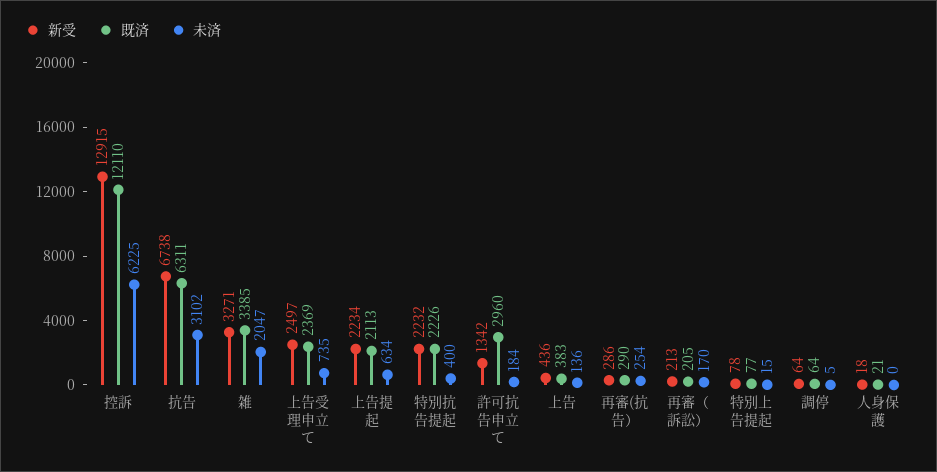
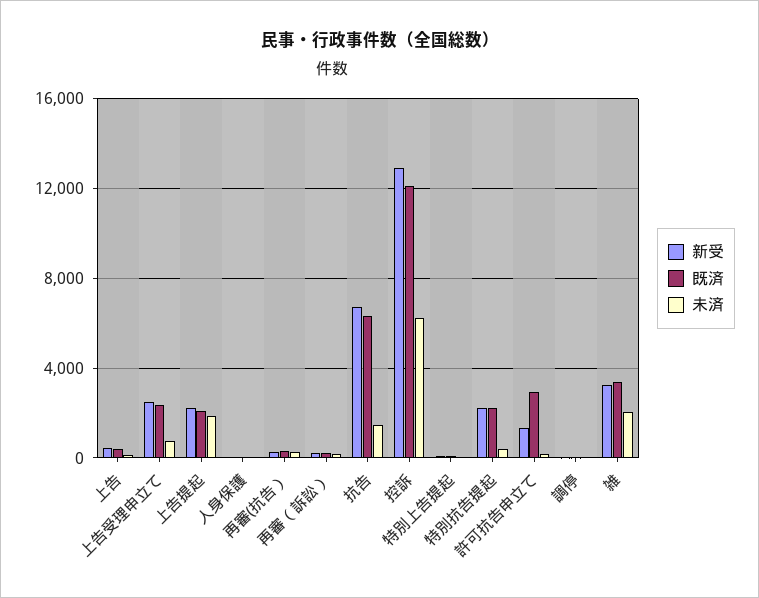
  {
    "新受": {
      "控訴": 12915,
      "抗告": 6738,
      "雑": 3271,
      "上告受理申立て": 2497,
      "上告提起": 2234,
      "特別抗告提起": 2232,
      "許可抗告申立て": 1342,
      "上告": 436,
      "再審(抗告）": 286,
      "再審（訴訟）": 213,
      "特別上告提起": 78,
      "調停": 64,
      "人身保護": 18
    },
    "既済": {
      "控訴": 12110,
      "抗告": 6311,
      "雑": 3385,
      "上告受理申立て": 2369,
      "上告提起": 2113,
      "特別抗告提起": 2226,
      "許可抗告申立て": 2960,
      "上告": 383,
      "再審(抗告）": 290,
      "再審（訴訟）": 205,
      "特別上告提起": 77,
      "調停": 64,
      "人身保護": 21
    },
    "未済": {
      "控訴": 6225,
-     "抗告": 3102,
+     "抗告": 1500,
      "雑": 2047,
      "上告受理申立て": 735,
-     "上告提起": 634,
+     "上告提起": 2000,
      "特別抗告提起": 400,
      "許可抗告申立て": 184,
      "上告": 136,
      "再審(抗告）": 254,
      "再審（訴訟）": 170,
      "特別上告提起": 15,
      "調停": 5,
      "人身保護": 0
    }
  }

